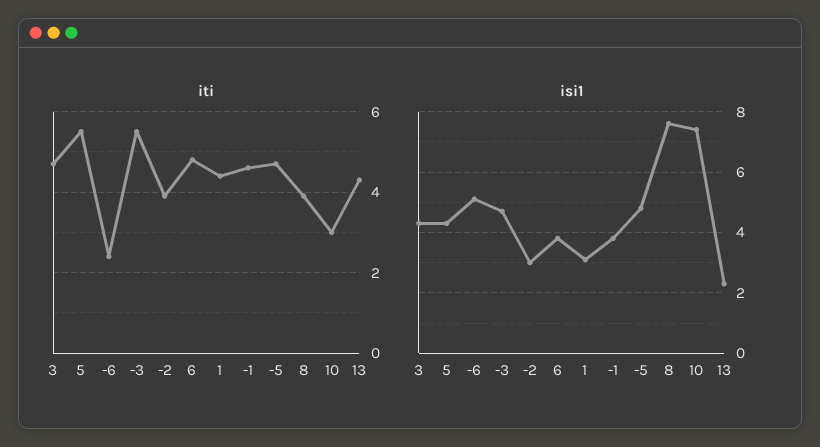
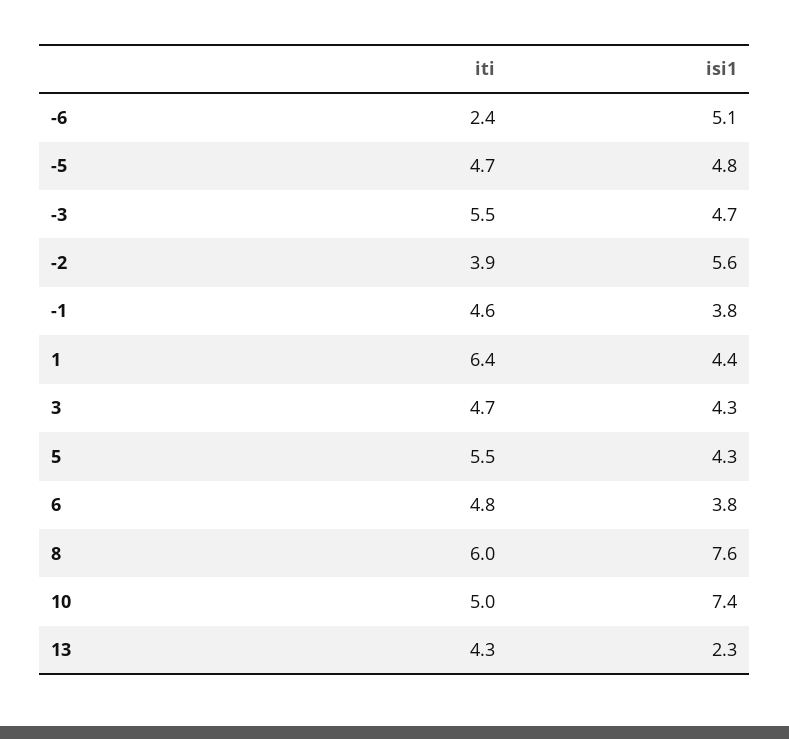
  {
    "iti": {
      "3": 4.7,
      "5": 5.5,
      "-6": 2.4,
      "-3": 5.5,
      "-2": 3.9,
      "6": 4.8,
-     "1": 4.5,
+     "1": 6.4,
      "-1": 4.6,
      "-5": 4.7,
-     "8": 4,
+     "8": 6,
-     "10": 3,
+     "10": 5,
      "13": 4.3
    },
    "isi1": {
      "3": 4.3,
      "5": 4.3,
      "-6": 5.1,
      "-3": 4.7,
-     "-2": 3,
+     "-2": 5.6,
      "6": 3.8,
-     "1": 3,
+     "1": 4.4,
      "-1": 3.8,
      "-5": 4.8,
      "8": 7.6,
      "10": 7.4,
      "13": 2.3
    }
  }

